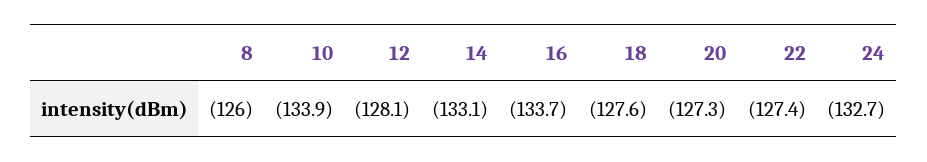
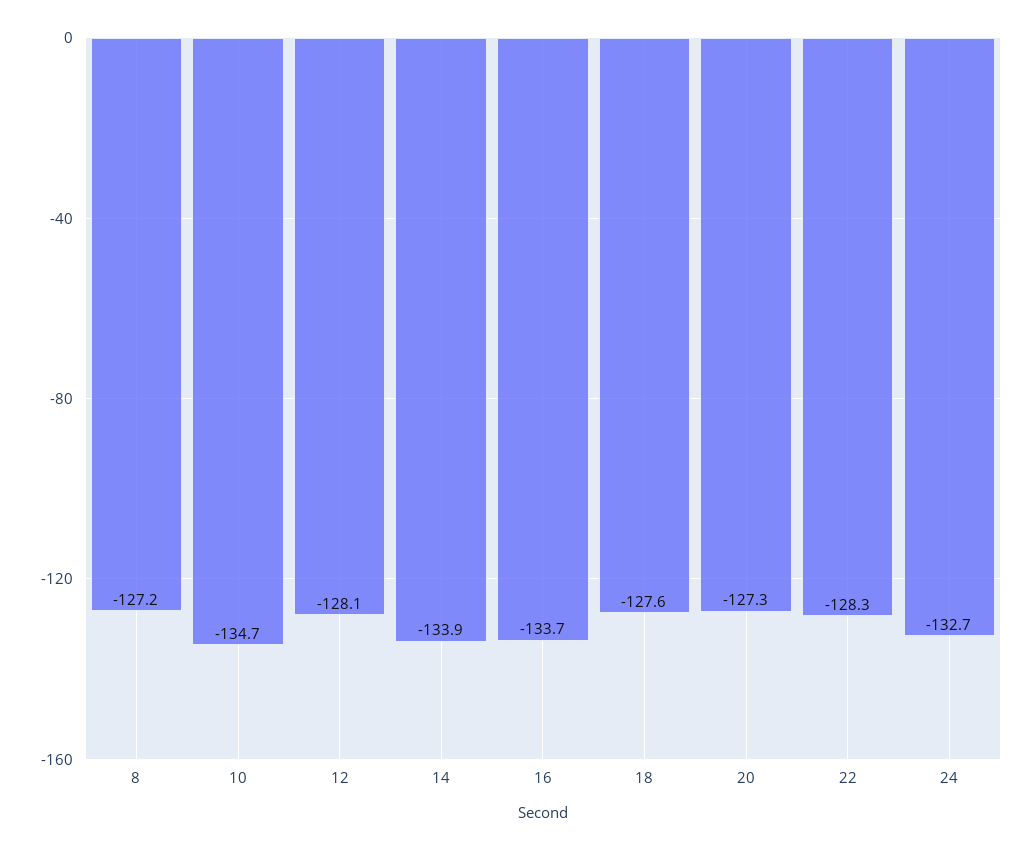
  {
-   "8": -126,
+   "8": -127.2,
-   "10": -133.9,
+   "10": -134.7,
    "12": -128.1,
-   "14": -133.1,
+   "14": -133.9,
    "16": -133.7,
    "18": -127.6,
    "20": -127.3,
-   "22": -127.4,
+   "22": -128.3,
    "24": -132.7
  }

